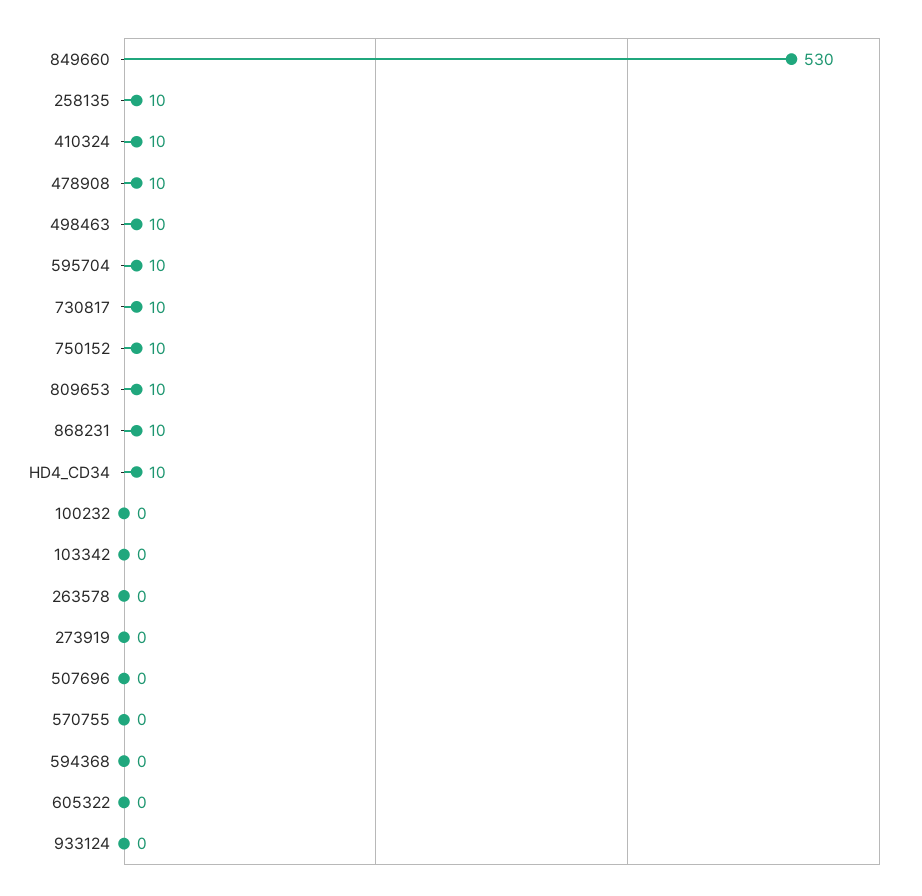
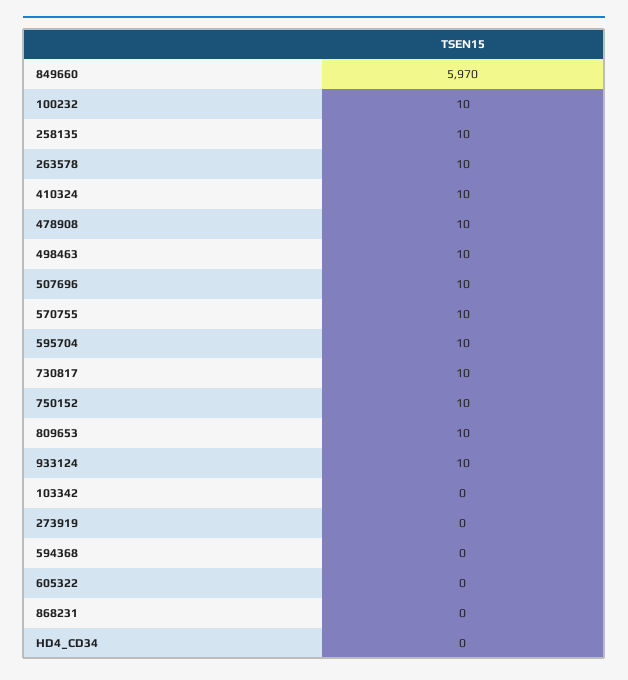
  {
-   "849660": 530,
+   "849660": 5970,
    "258135": 10,
    "410324": 10,
    "478908": 10,
    "498463": 10,
    "595704": 10,
    "730817": 10,
    "750152": 10,
    "809653": 10,
-   "868231": 10,
+   "868231": 0,
-   "HD4_CD34": 10,
+   "HD4_CD34": 0,
-   "100232": 0,
+   "100232": 10,
    "103342": 0,
-   "263578": 0,
+   "263578": 10,
    "273919": 0,
-   "507696": 0,
+   "507696": 10,
-   "570755": 0,
+   "570755": 10,
    "594368": 0,
    "605322": 0,
-   "933124": 0
+   "933124": 10
  }

